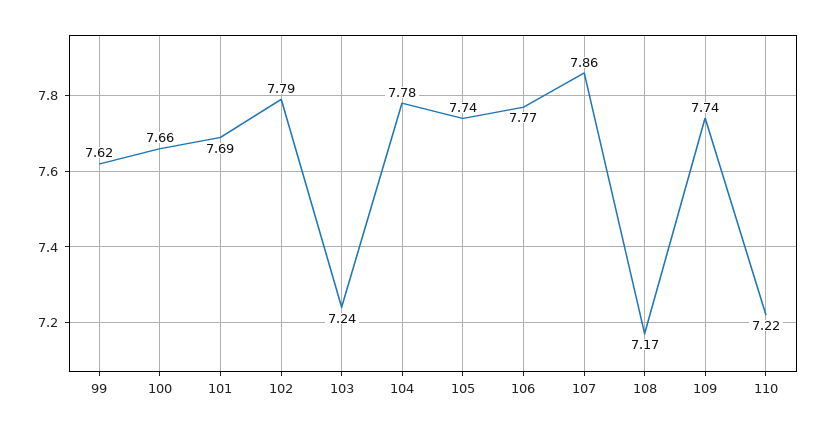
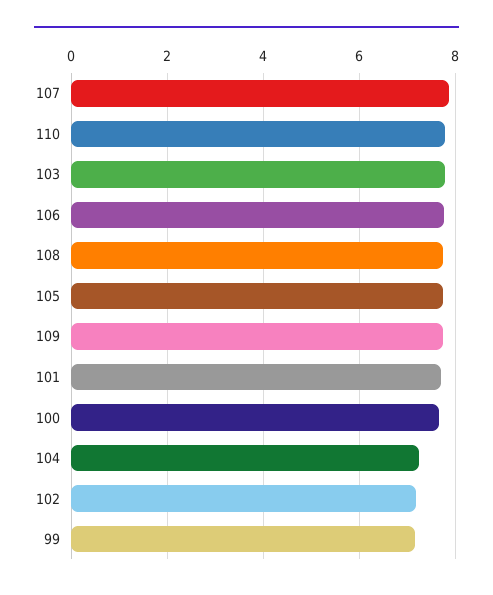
  {
-   "99": 7.62,
+   "99": 7.2,
    "100": 7.66,
    "101": 7.69,
-   "102": 7.79,
+   "102": 7.2,
-   "103": 7.24,
+   "103": 7.8,
-   "104": 7.78,
+   "104": 7.2,
    "105": 7.74,
    "106": 7.77,
    "107": 7.86,
-   "108": 7.17,
+   "108": 7.8,
    "109": 7.74,
-   "110": 7.22
+   "110": 7.8
  }

